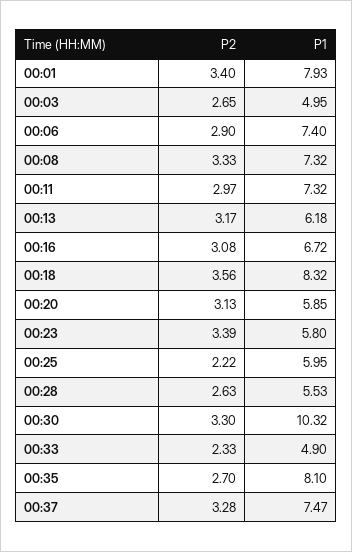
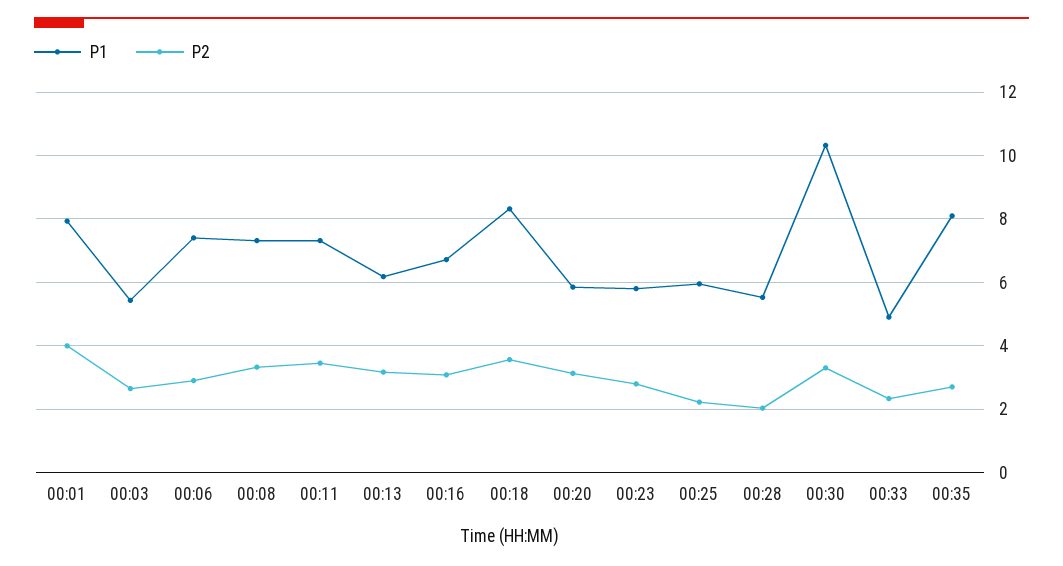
  {
    "P2": {
-     "00:01": 3.4,
+     "00:01": 4,
      "00:03": 2.65,
      "00:06": 2.9,
      "00:08": 3.33,
-     "00:11": 2.97,
+     "00:11": 3.4,
      "00:13": 3.17,
      "00:16": 3.08,
      "00:18": 3.56,
      "00:20": 3.13,
-     "00:23": 3.39,
+     "00:23": 2.8,
      "00:25": 2.22,
-     "00:28": 2.63,
+     "00:28": 2,
      "00:30": 3.3,
      "00:33": 2.33,
-     "00:35": 2.7,
+     "00:35": 2.7
-     "00:37": 3.28
    },
    "P1": {
      "00:01": 7.93,
-     "00:03": 4.95,
+     "00:03": 5.4,
      "00:06": 7.4,
      "00:08": 7.32,
      "00:11": 7.32,
      "00:13": 6.18,
      "00:16": 6.72,
      "00:18": 8.32,
      "00:20": 5.85,
      "00:23": 5.8,
      "00:25": 5.95,
      "00:28": 5.53,
      "00:30": 10.32,
      "00:33": 4.9,
-     "00:35": 8.1,
+     "00:35": 8.1
-     "00:37": 7.47
    }
  }

